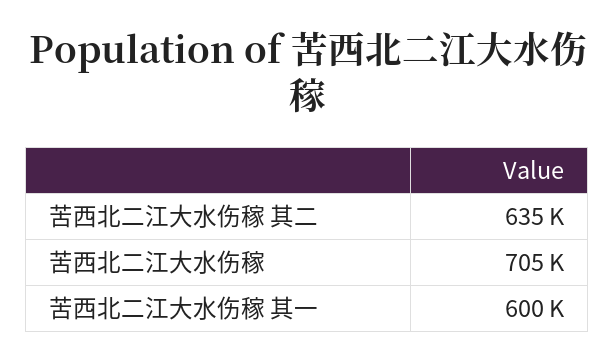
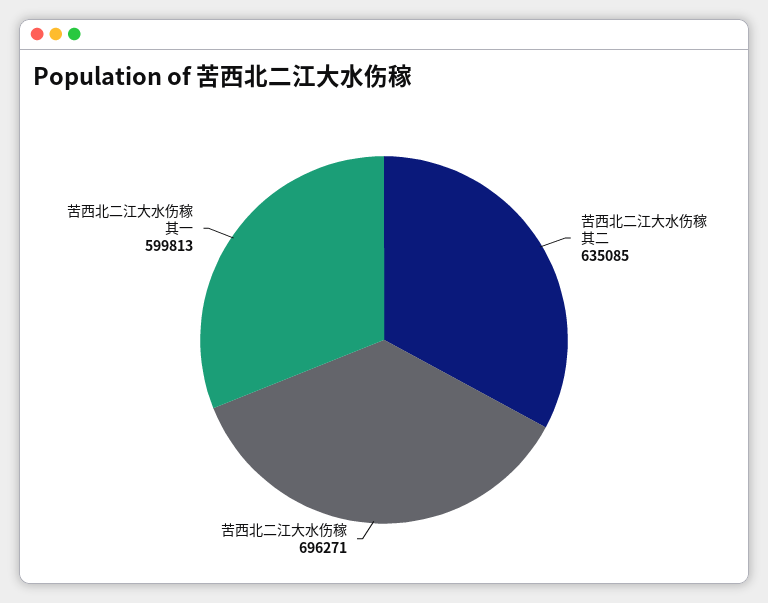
  {
    "苦西北二江大水伤稼 其二": 635085,
-   "苦西北二江大水伤稼": 705000,
+   "苦西北二江大水伤稼": 696271,
    "苦西北二江大水伤稼 其一": 599813
  }

